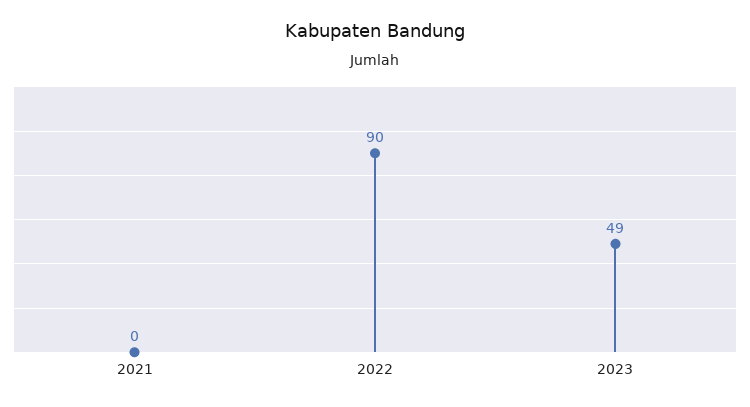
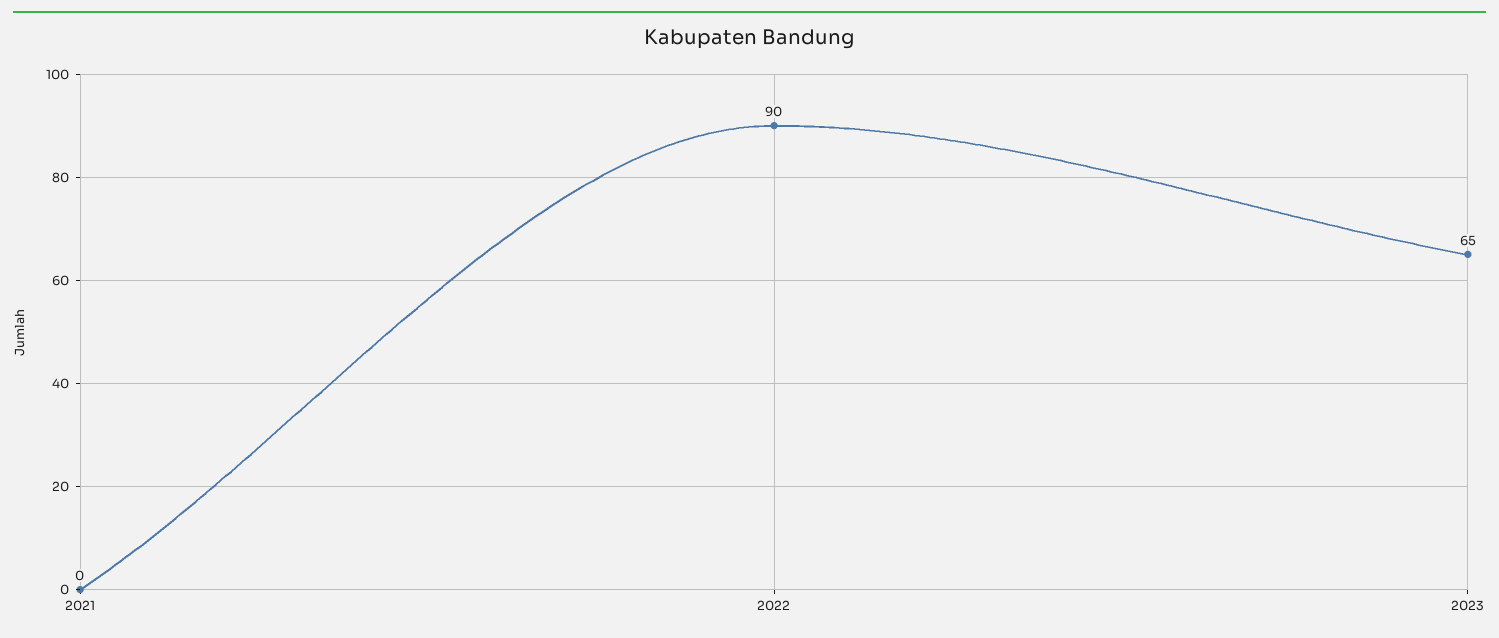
  {
    "2021": 0,
    "2022": 90,
-   "2023": 49
+   "2023": 65
  }

